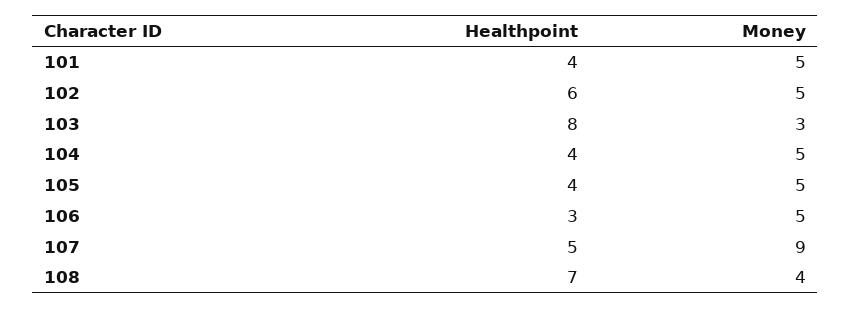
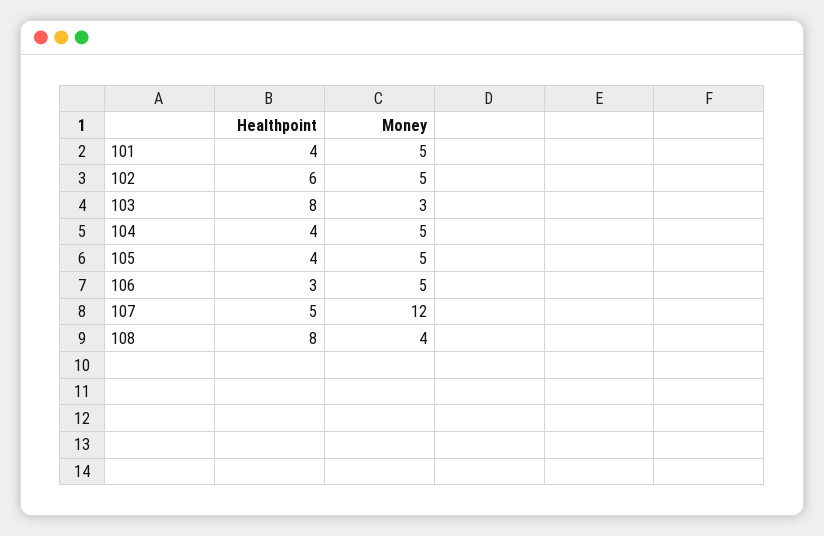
  {
    "Healthpoint": {
      "101": 4,
      "102": 6,
      "103": 8,
      "104": 4,
      "105": 4,
      "106": 3,
      "107": 5,
-     "108": 7
+     "108": 8
    },
    "Money": {
      "101": 5,
      "102": 5,
      "103": 3,
      "104": 5,
      "105": 5,
      "106": 5,
-     "107": 9,
+     "107": 12,
      "108": 4
    }
  }

